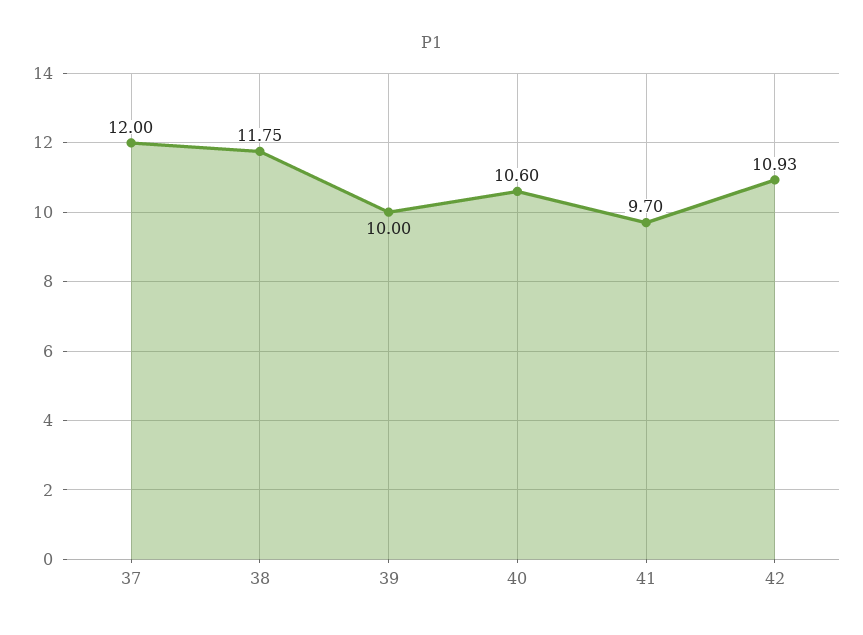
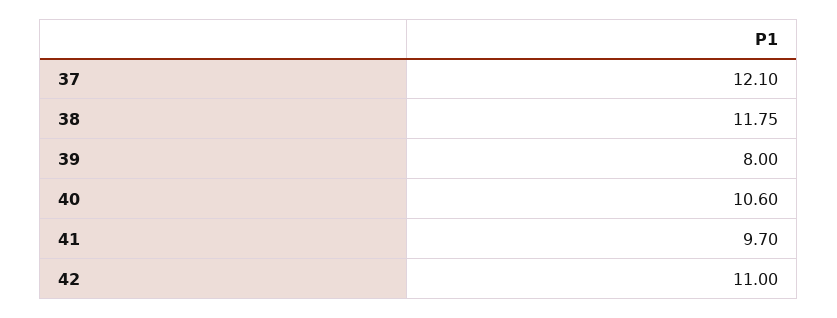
  {
-   "37": 12,
+   "37": 12.1,
    "38": 11.75,
-   "39": 10,
+   "39": 8,
    "40": 10.6,
    "41": 9.7,
-   "42": 10.93
+   "42": 11
  }

